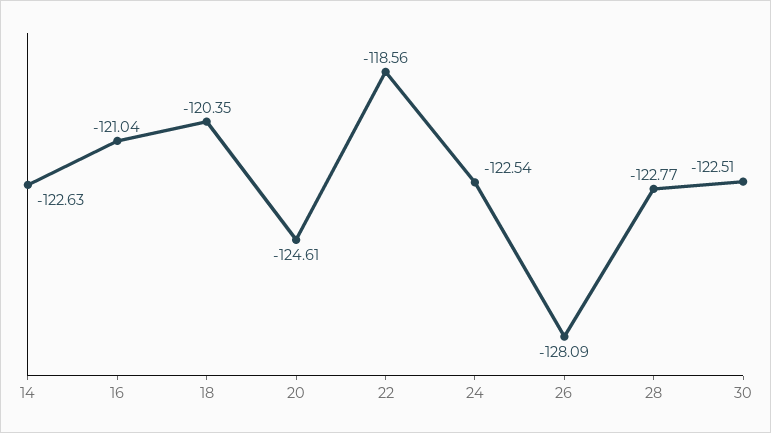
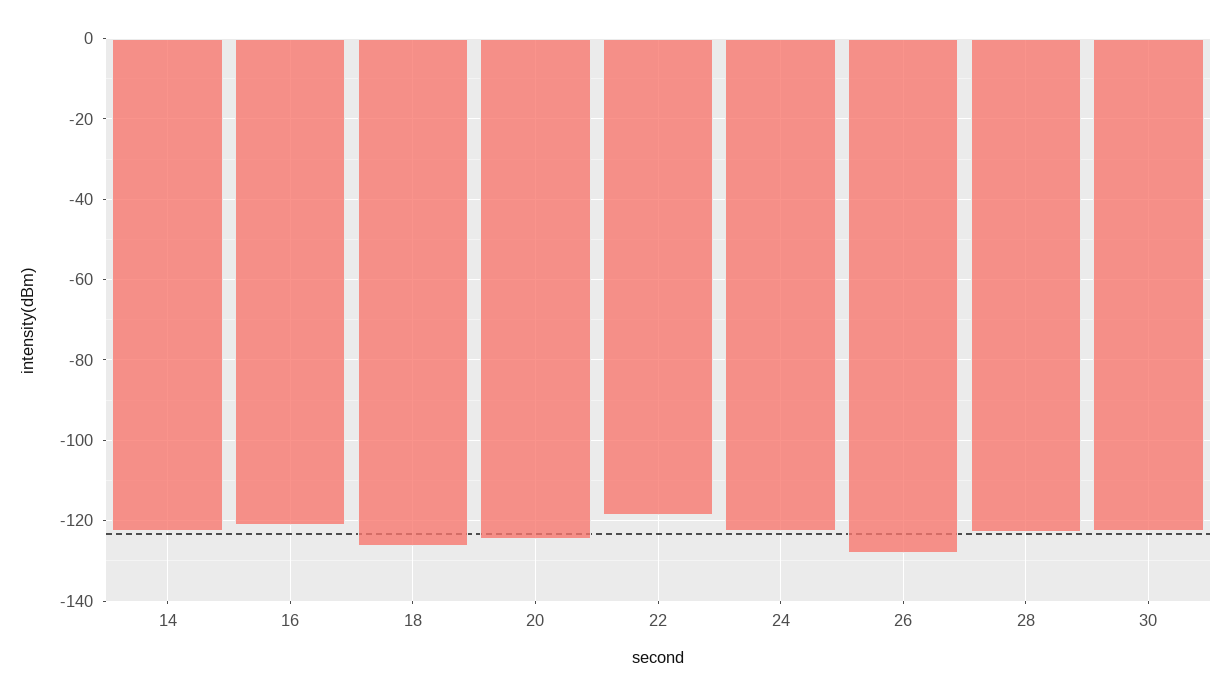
  {
    "14": -122.63,
    "16": -121.04,
-   "18": -120.35,
+   "18": -126,
    "20": -124.61,
    "22": -118.56,
    "24": -122.54,
    "26": -128.09,
    "28": -122.77,
    "30": -122.51
  }

